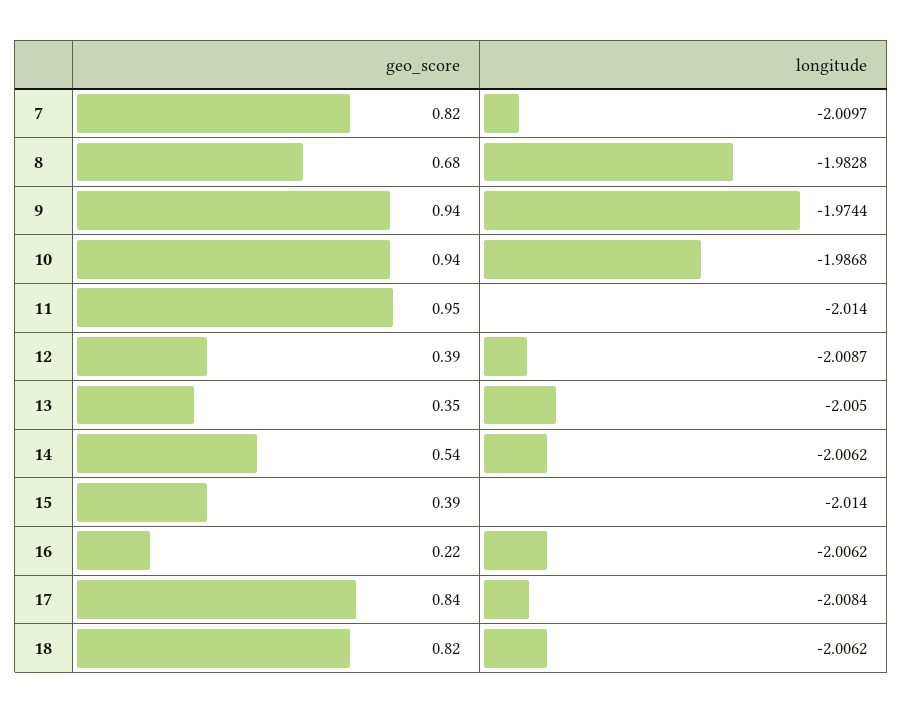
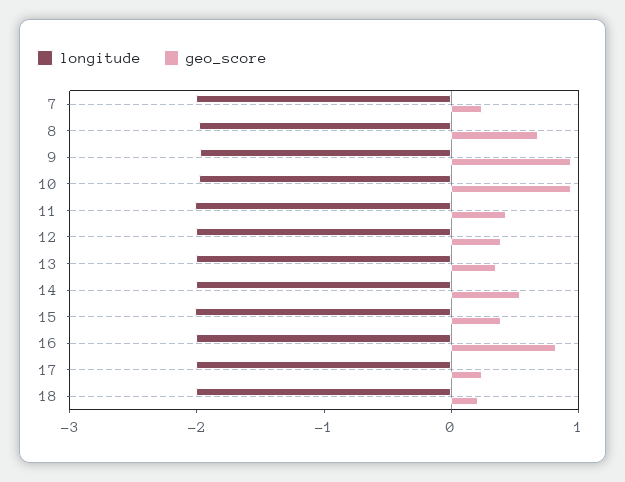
  {
    "geo_score": {
-     "7": 0.82,
+     "7": 0.2,
      "8": 0.68,
      "9": 0.94,
      "10": 0.94,
-     "11": 0.95,
+     "11": 0.4,
      "12": 0.39,
      "13": 0.35,
      "14": 0.54,
      "15": 0.39,
-     "16": 0.22,
+     "16": 0.8,
-     "17": 0.84,
+     "17": 0.2,
-     "18": 0.82
+     "18": 0.2
    },
    "longitude": {
      "7": -2.0097,
      "8": -1.9828,
      "9": -1.9744,
      "10": -1.9868,
      "11": -2.014,
      "12": -2.0087,
      "13": -2.005,
      "14": -2.0062,
      "15": -2.014,
      "16": -2.0062,
      "17": -2.0084,
      "18": -2.0062
    }
  }

